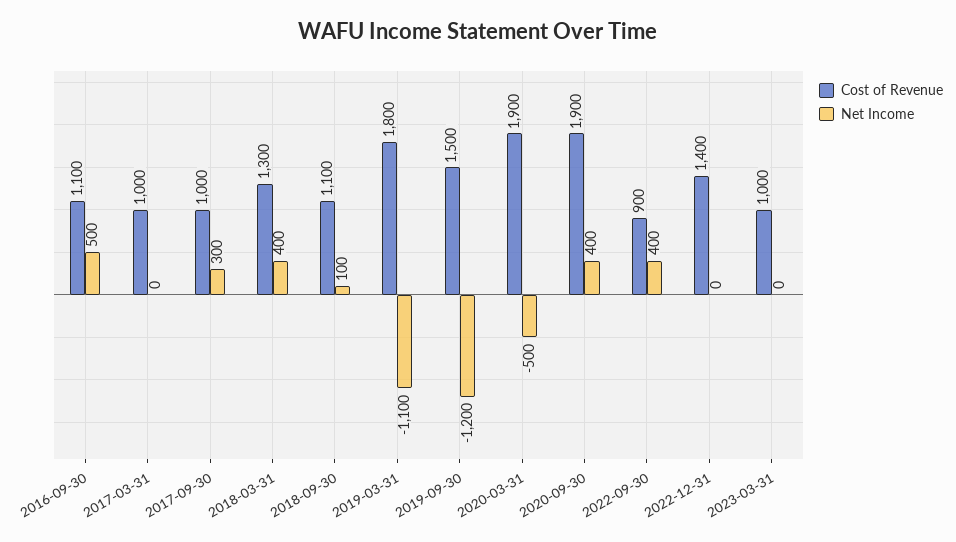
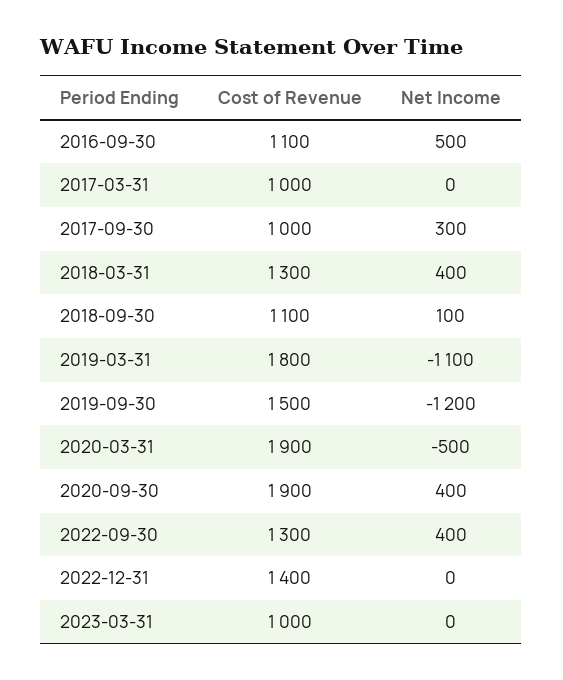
  {
    "Cost of Revenue": {
      "2016-09-30": 1100,
      "2017-03-31": 1000,
      "2017-09-30": 1000,
      "2018-03-31": 1300,
      "2018-09-30": 1100,
      "2019-03-31": 1800,
      "2019-09-30": 1500,
      "2020-03-31": 1900,
      "2020-09-30": 1900,
-     "2022-09-30": 900,
+     "2022-09-30": 1300,
      "2022-12-31": 1400,
      "2023-03-31": 1000
    },
    "Net Income": {
      "2016-09-30": 500,
      "2017-03-31": 0,
      "2017-09-30": 300,
      "2018-03-31": 400,
      "2018-09-30": 100,
      "2019-03-31": -1100,
      "2019-09-30": -1200,
      "2020-03-31": -500,
      "2020-09-30": 400,
      "2022-09-30": 400,
      "2022-12-31": 0,
      "2023-03-31": 0
    }
  }

